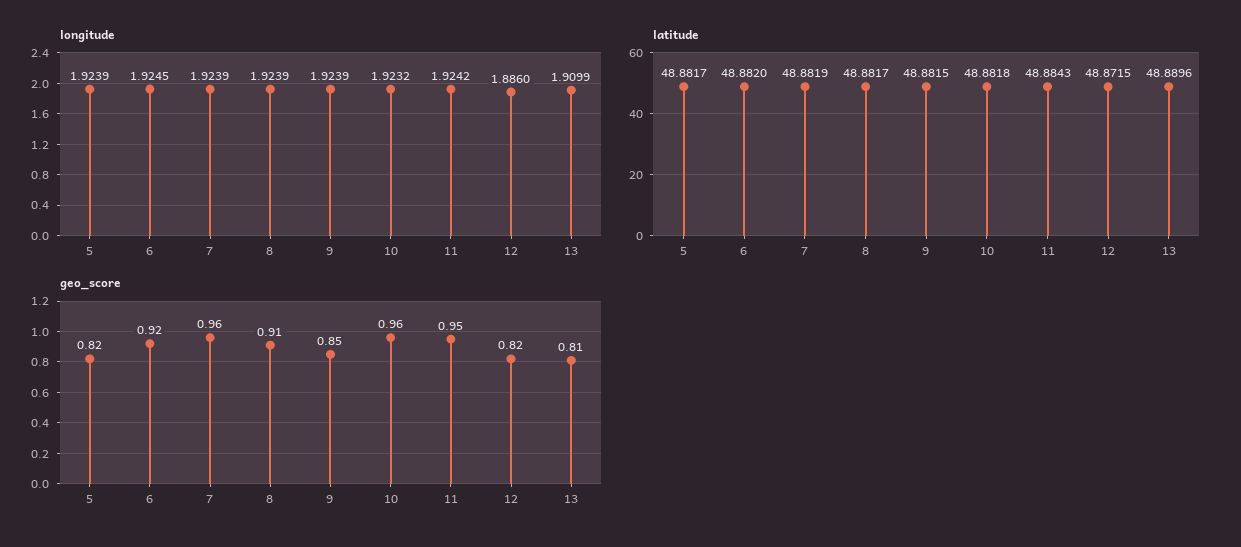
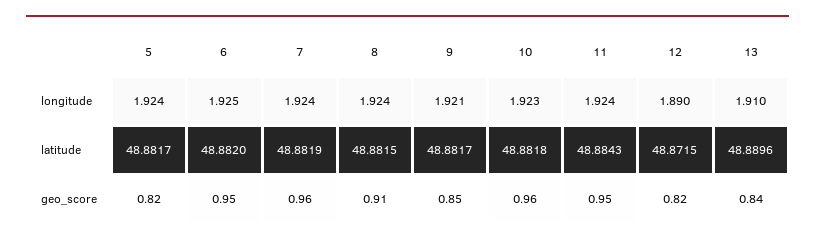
  {
    "longitude": {
      "5": 1.9239,
      "6": 1.9245,
      "7": 1.9239,
      "8": 1.9239,
-     "9": 1.9239,
+     "9": 1.921,
      "10": 1.9232,
      "11": 1.9242,
-     "12": 1.886,
+     "12": 1.89,
      "13": 1.9099
    },
    "latitude": {
      "5": 48.8817,
      "6": 48.882,
      "7": 48.8819,
-     "8": 48.8817,
+     "8": 48.8815,
-     "9": 48.8815,
+     "9": 48.8817,
      "10": 48.8818,
      "11": 48.8843,
      "12": 48.8715,
      "13": 48.8896
    },
    "geo_score": {
      "5": 0.82,
-     "6": 0.92,
+     "6": 0.95,
      "7": 0.96,
      "8": 0.91,
      "9": 0.85,
      "10": 0.96,
      "11": 0.95,
      "12": 0.82,
-     "13": 0.81
+     "13": 0.84
    }
  }

